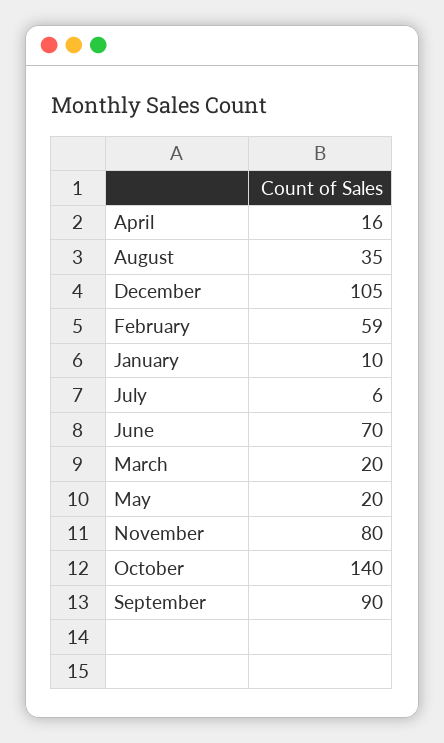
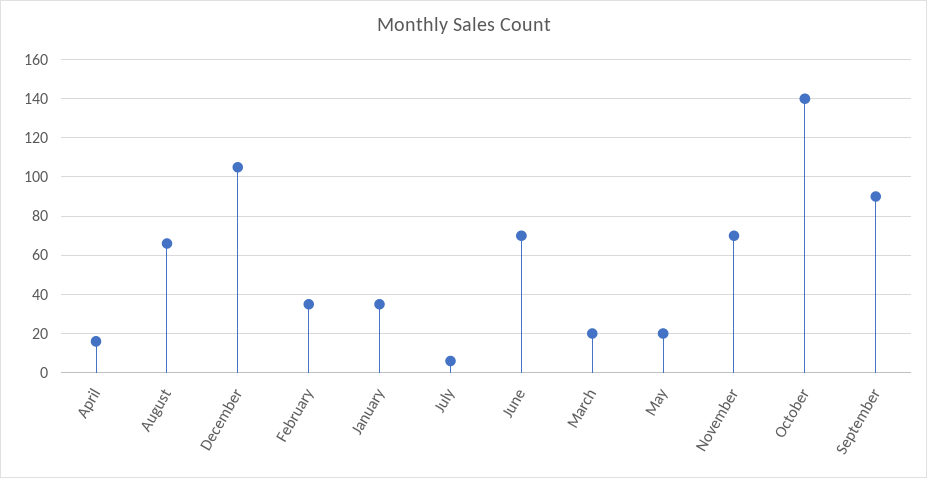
  {
    "April": 16,
-   "August": 35,
+   "August": 65,
    "December": 105,
-   "February": 59,
+   "February": 35,
-   "January": 10,
+   "January": 35,
    "July": 6,
    "June": 70,
    "March": 20,
    "May": 20,
-   "November": 80,
+   "November": 70,
    "October": 140,
    "September": 90
  }

